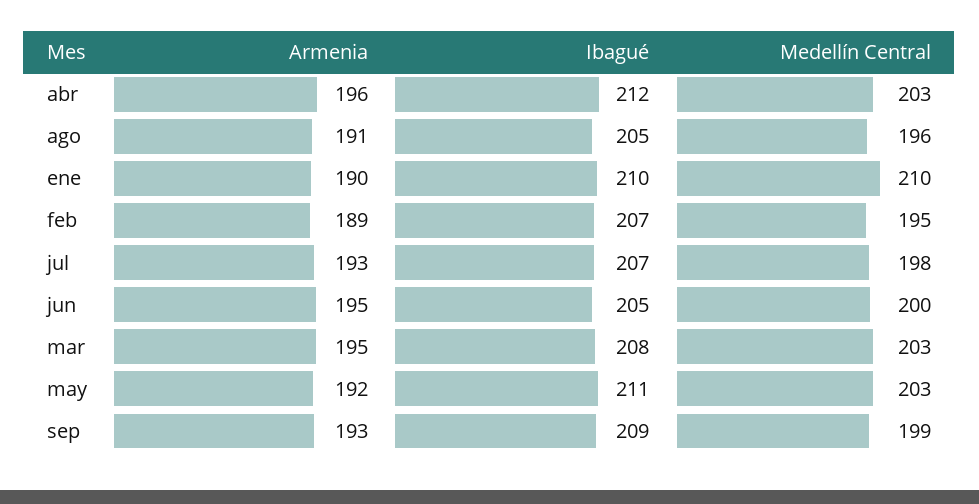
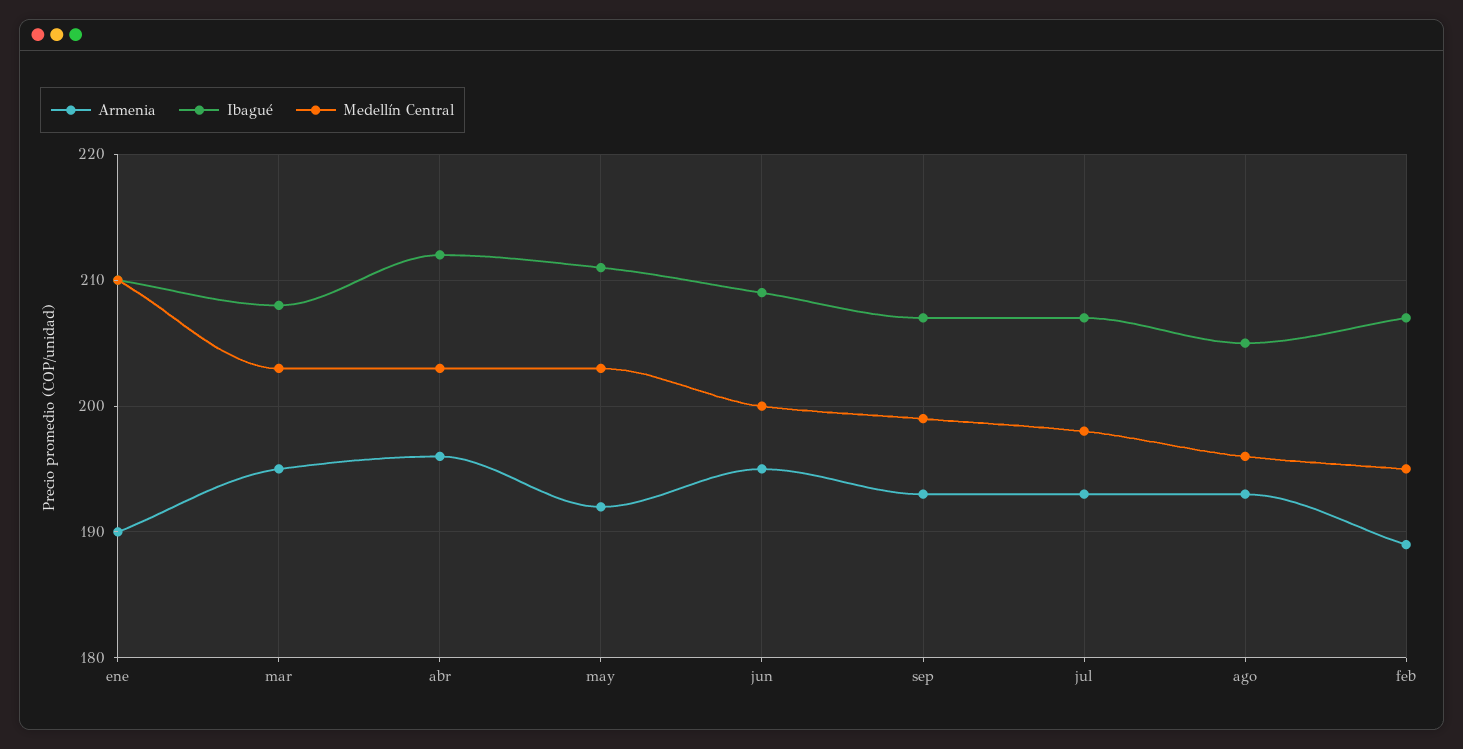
  {
    "Armenia": {
      "abr": 196,
-     "ago": 191,
+     "ago": 193,
      "ene": 190,
      "feb": 189,
      "jul": 193,
      "jun": 195,
      "mar": 195,
      "may": 192,
      "sep": 193
    },
    "Ibagué": {
      "abr": 212,
      "ago": 205,
      "ene": 210,
      "feb": 207,
      "jul": 207,
-     "jun": 205,
+     "jun": 209,
      "mar": 208,
      "may": 211,
-     "sep": 209
+     "sep": 207
    },
    "Medellín Central": {
      "abr": 203,
      "ago": 196,
      "ene": 210,
      "feb": 195,
      "jul": 198,
      "jun": 200,
      "mar": 203,
      "may": 203,
      "sep": 199
    }
  }

